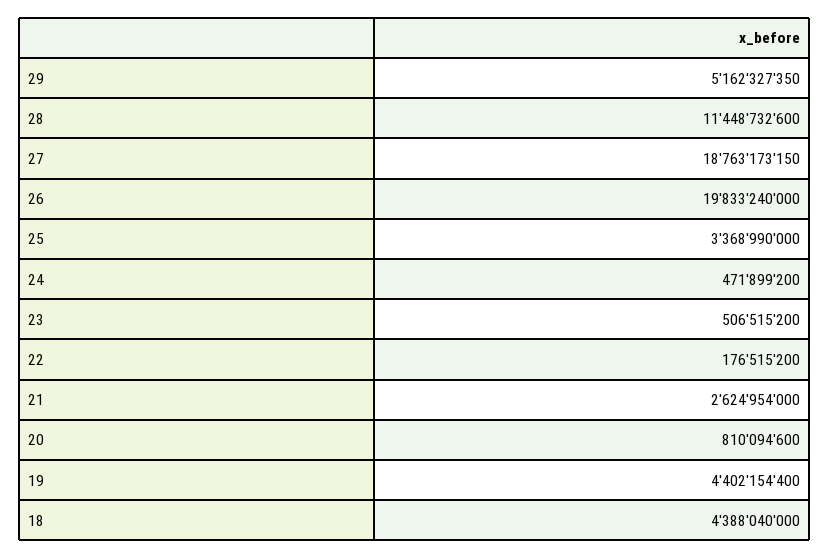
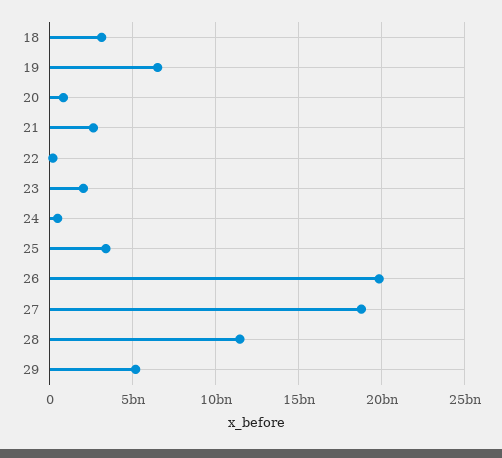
  {
    "29": 5162327350,
    "28": 11448732600,
    "27": 18763173150,
    "26": 19833240000,
    "25": 3368990000,
    "24": 471899200,
-   "23": 506515200,
+   "23": 2000000000,
    "22": 176515200,
    "21": 2624954000,
    "20": 810094600,
-   "19": 4402154400,
+   "19": 6500000000,
-   "18": 4388040000
+   "18": 3000000000
  }

